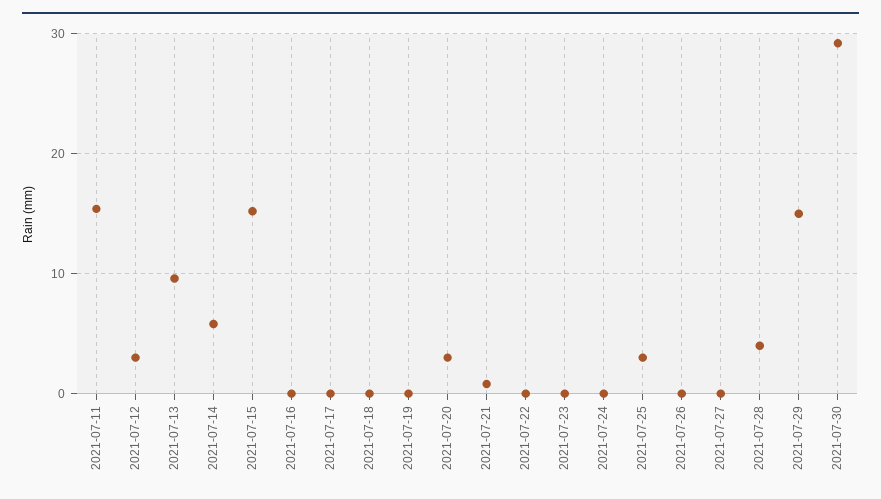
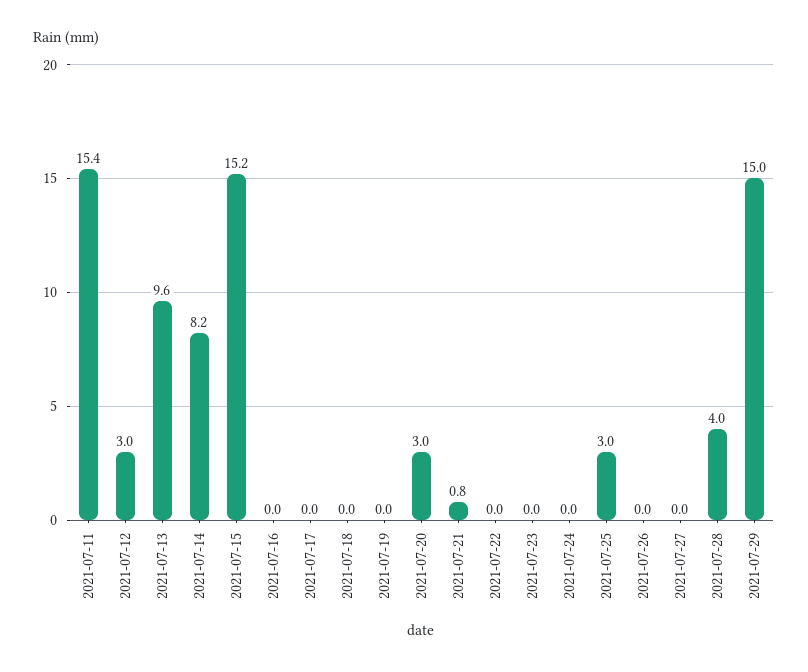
  {
    "2021-07-11": 15.4,
    "2021-07-12": 3,
    "2021-07-13": 9.6,
-   "2021-07-14": 6,
+   "2021-07-14": 8.2,
    "2021-07-15": 15.2,
    "2021-07-16": 0,
    "2021-07-17": 0,
    "2021-07-18": 0,
    "2021-07-19": 0,
    "2021-07-20": 3,
    "2021-07-21": 0.8,
    "2021-07-22": 0,
    "2021-07-23": 0,
    "2021-07-24": 0,
    "2021-07-25": 3,
    "2021-07-26": 0,
    "2021-07-27": 0,
    "2021-07-28": 4,
-   "2021-07-29": 15,
+   "2021-07-29": 15
-   "2021-07-30": 29
  }

